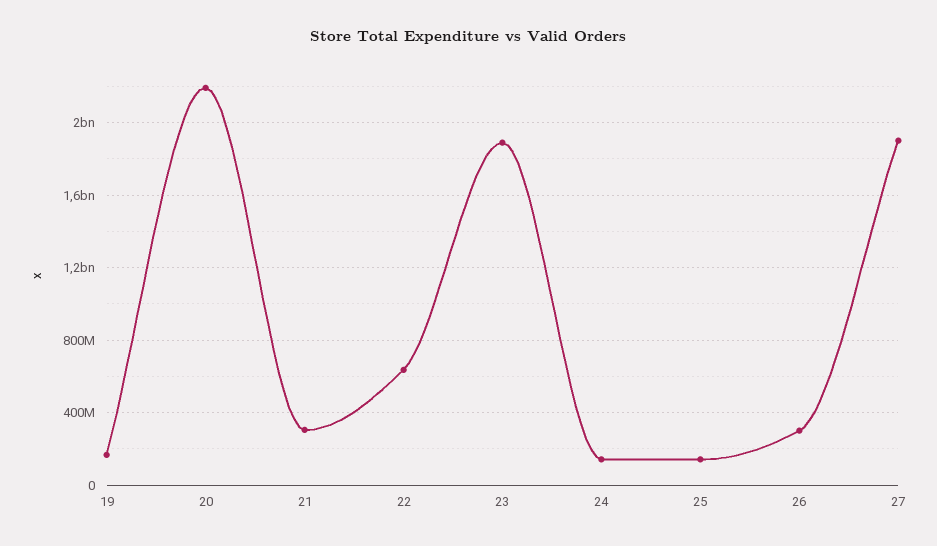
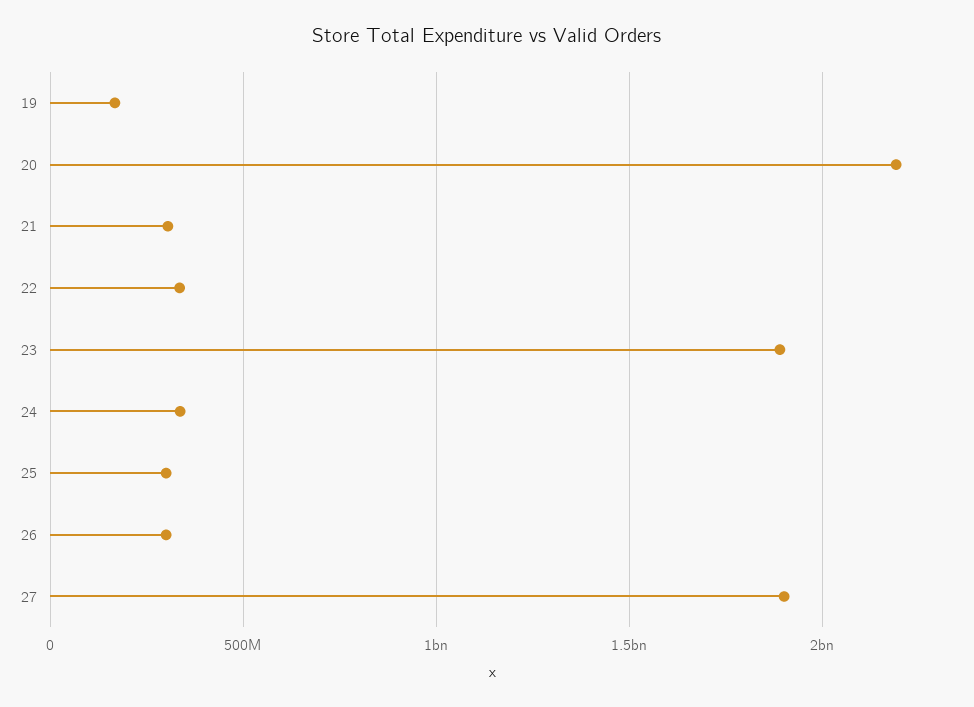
  {
    "19": 150000000,
    "20": 2200000000,
    "21": 300000000,
-   "22": 650000000,
+   "22": 350000000,
    "23": 1900000000,
-   "24": 150000000,
+   "24": 350000000,
-   "25": 150000000,
+   "25": 300000000,
    "26": 300000000,
    "27": 1900000000
  }

